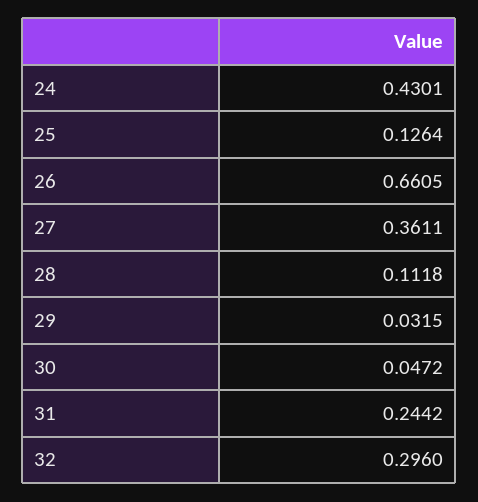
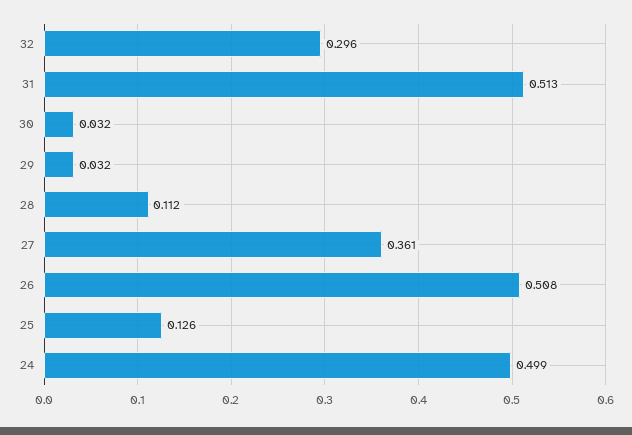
  {
-   "24": 0.4301,
+   "24": 0.499,
    "25": 0.1264,
-   "26": 0.6605,
+   "26": 0.508,
    "27": 0.3611,
    "28": 0.1118,
    "29": 0.0315,
-   "30": 0.0472,
+   "30": 0.032,
-   "31": 0.2442,
+   "31": 0.513,
    "32": 0.296
  }

